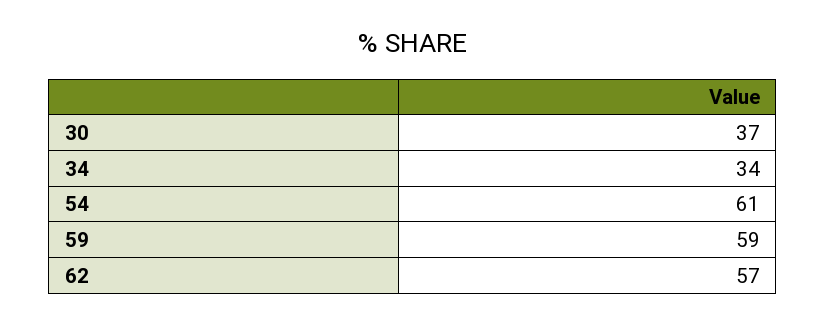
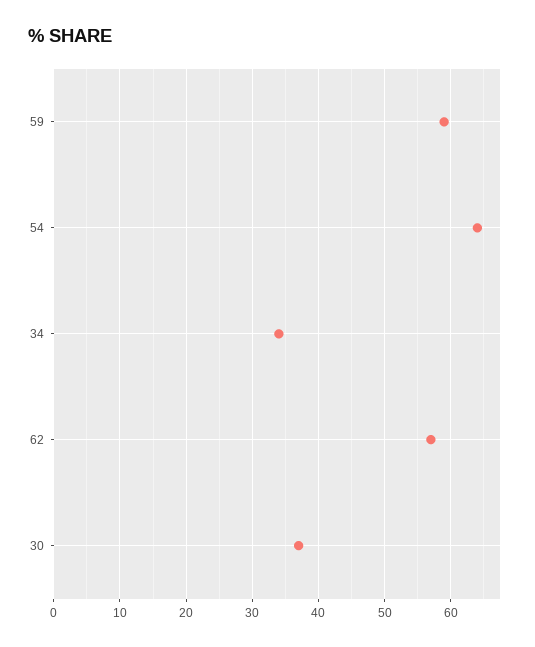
  {
    "30": 37,
    "34": 34,
-   "54": 61,
+   "54": 64,
    "59": 59,
    "62": 57
  }

